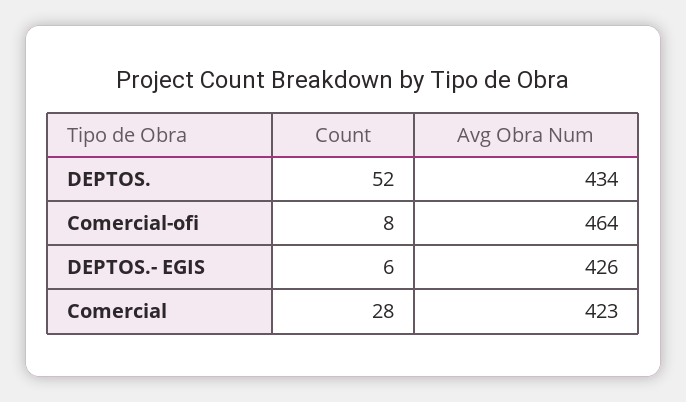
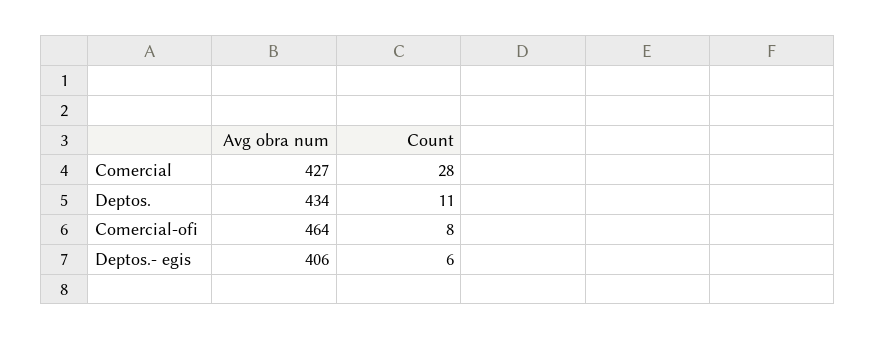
  {
    "Count": {
-     "DEPTOS.": 52,
+     "DEPTOS.": 11,
      "Comercial-ofi": 8,
      "DEPTOS.- EGIS": 6,
      "Comercial": 28
    },
    "Avg Obra Num": {
      "DEPTOS.": 434,
      "Comercial-ofi": 464,
-     "DEPTOS.- EGIS": 426,
+     "DEPTOS.- EGIS": 406,
-     "Comercial": 423
+     "Comercial": 427
    }
  }

